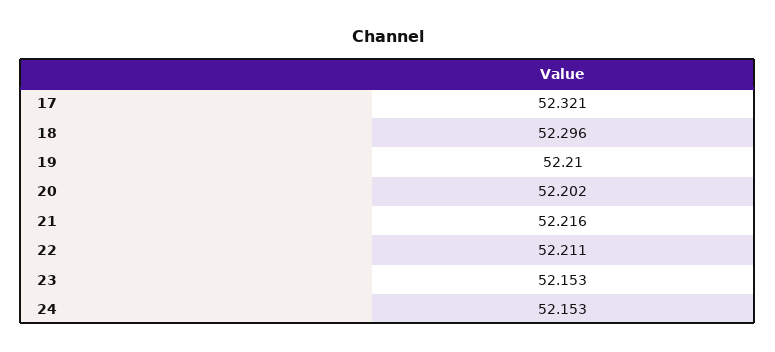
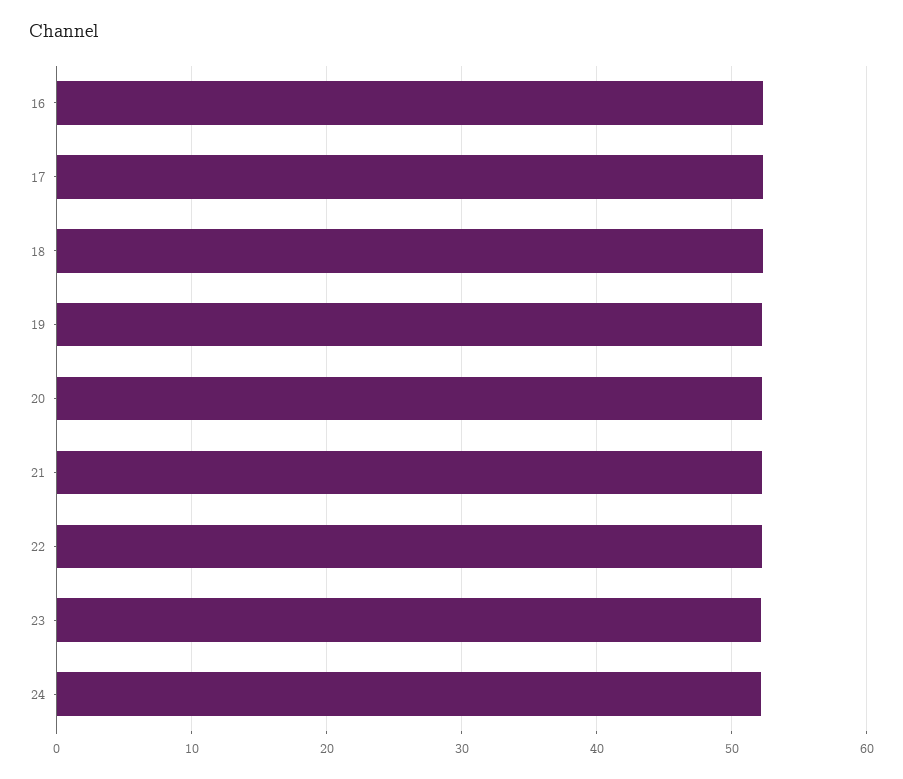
  {
    "17": 52.321,
    "18": 52.296,
    "19": 52.21,
    "20": 52.202,
    "21": 52.216,
    "22": 52.211,
    "23": 52.153,
-   "24": 52.153
+   "24": 52.153,
+   "16": 52
  }

